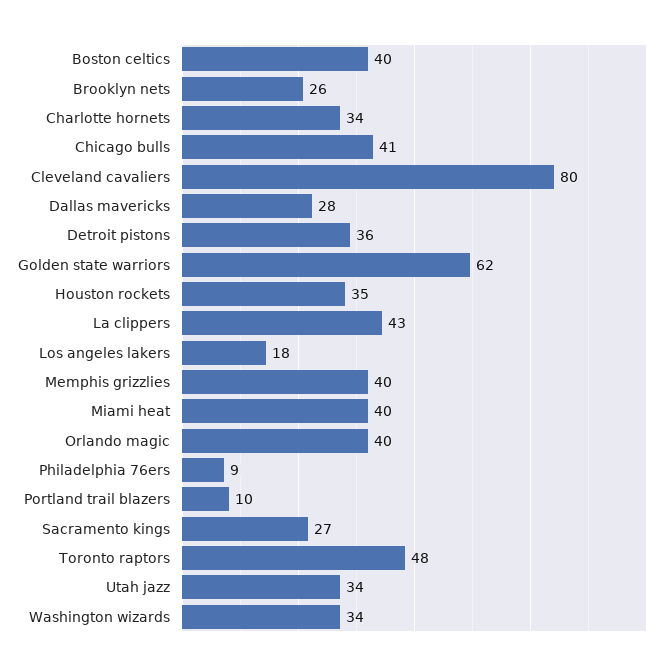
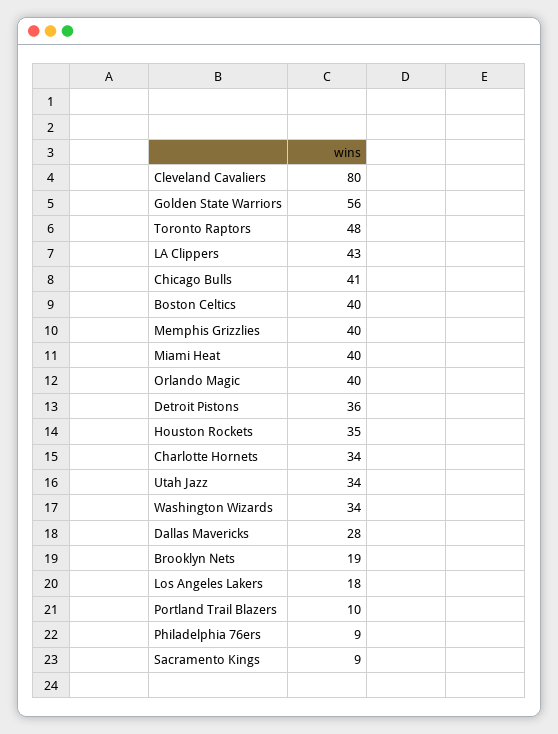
  {
    "Boston celtics": 40,
-   "Brooklyn nets": 26,
+   "Brooklyn nets": 19,
    "Charlotte hornets": 34,
    "Chicago bulls": 41,
    "Cleveland cavaliers": 80,
    "Dallas mavericks": 28,
    "Detroit pistons": 36,
-   "Golden state warriors": 62,
+   "Golden state warriors": 56,
    "Houston rockets": 35,
    "La clippers": 43,
    "Los angeles lakers": 18,
    "Memphis grizzlies": 40,
    "Miami heat": 40,
    "Orlando magic": 40,
    "Philadelphia 76ers": 9,
    "Portland trail blazers": 10,
-   "Sacramento kings": 27,
+   "Sacramento kings": 9,
    "Toronto raptors": 48,
    "Utah jazz": 34,
    "Washington wizards": 34
  }

